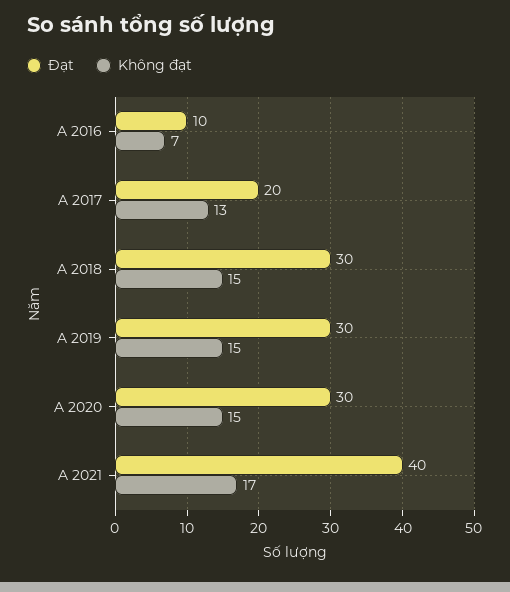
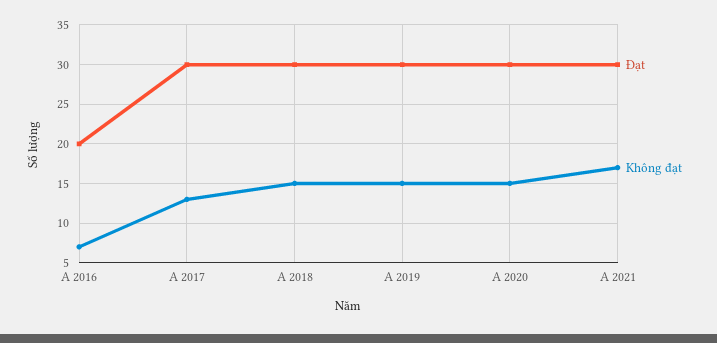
  {
    "Đạt": {
-     "A 2016": 10,
+     "A 2016": 20,
-     "A 2017": 20,
+     "A 2017": 30,
      "A 2018": 30,
      "A 2019": 30,
      "A 2020": 30,
-     "A 2021": 40
+     "A 2021": 30
    },
    "Không đạt": {
      "A 2016": 7,
      "A 2017": 13,
      "A 2018": 15,
      "A 2019": 15,
      "A 2020": 15,
      "A 2021": 17
    }
  }

